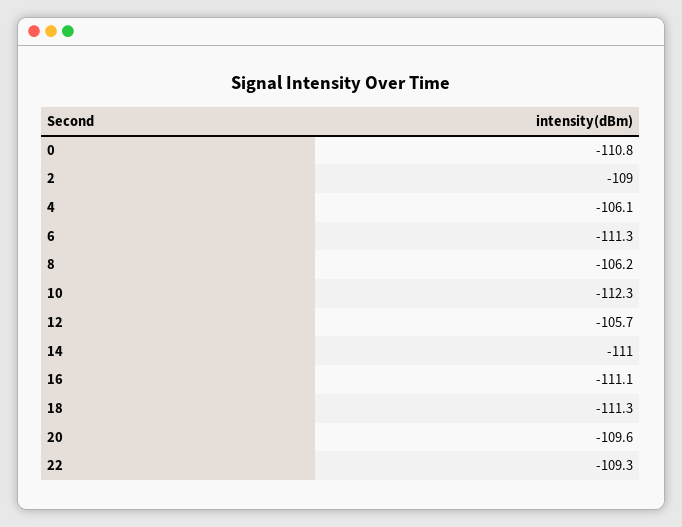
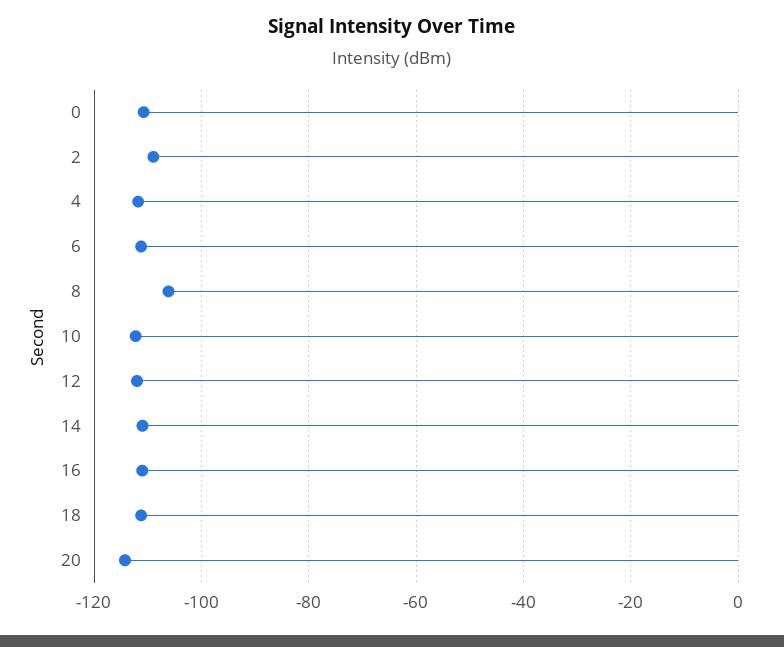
  {
    "0": -110.8,
    "2": -109,
-   "4": -106.1,
+   "4": -112,
    "6": -111.3,
    "8": -106.2,
    "10": -112.3,
-   "12": -105.7,
+   "12": -112,
    "14": -111,
    "16": -111.1,
    "18": -111.3,
-   "20": -109.6,
+   "20": -114
-   "22": -109.3
  }

